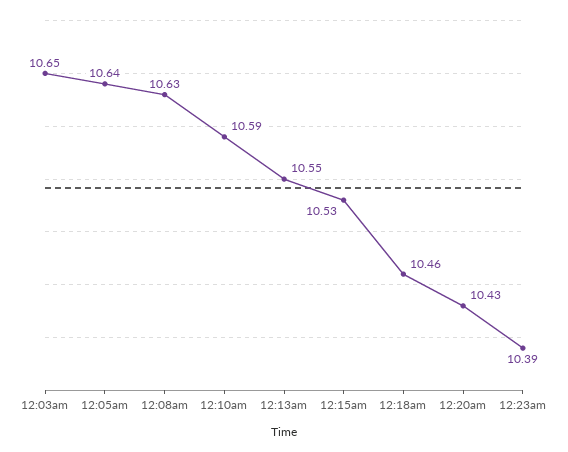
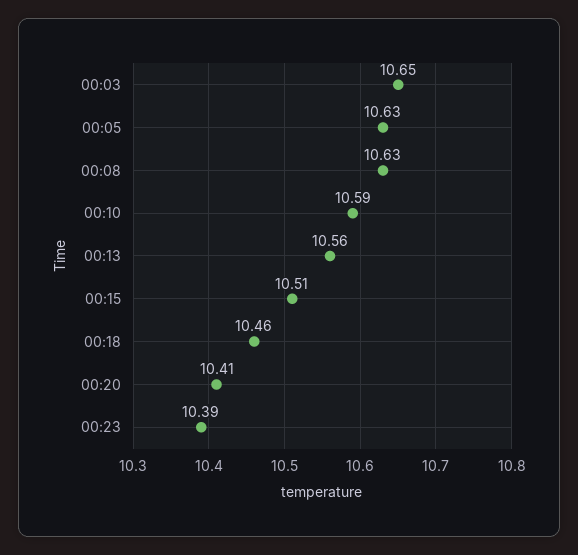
  {
    "12:03am": 10.65,
-   "12:05am": 10.64,
+   "12:05am": 10.63,
    "12:08am": 10.63,
    "12:10am": 10.59,
-   "12:13am": 10.55,
+   "12:13am": 10.56,
-   "12:15am": 10.53,
+   "12:15am": 10.51,
    "12:18am": 10.46,
-   "12:20am": 10.43,
+   "12:20am": 10.41,
    "12:23am": 10.39
  }

